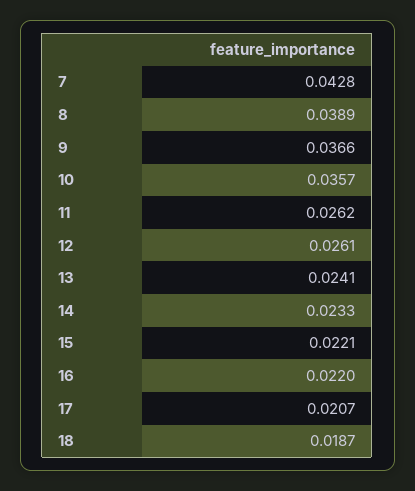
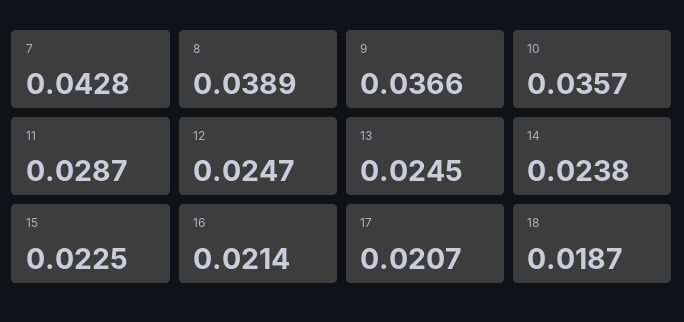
  {
    "7": 0.0428,
    "8": 0.0389,
    "9": 0.0366,
    "10": 0.0357,
-   "11": 0.0262,
+   "11": 0.0287,
-   "12": 0.0261,
+   "12": 0.0247,
-   "13": 0.0241,
+   "13": 0.0245,
-   "14": 0.0233,
+   "14": 0.0238,
-   "15": 0.0221,
+   "15": 0.0225,
-   "16": 0.022,
+   "16": 0.0214,
    "17": 0.0207,
    "18": 0.0187
  }

